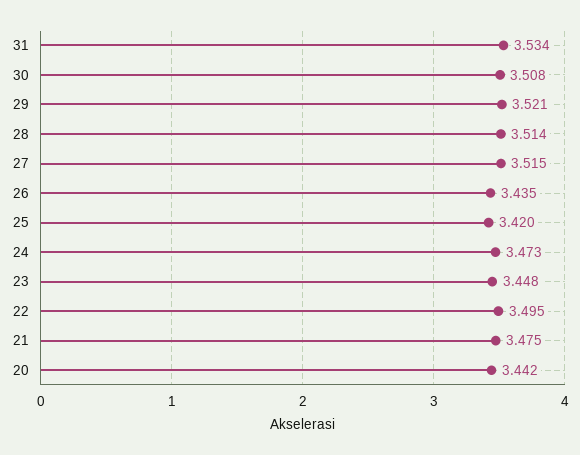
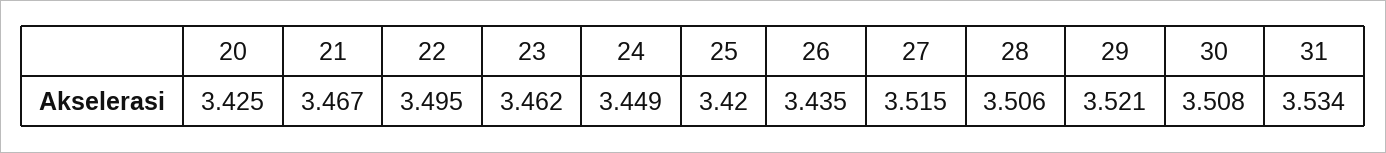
  {
    "31": 3.534,
    "30": 3.508,
    "29": 3.521,
-   "28": 3.514,
+   "28": 3.506,
    "27": 3.515,
    "26": 3.435,
    "25": 3.42,
-   "24": 3.473,
+   "24": 3.449,
-   "23": 3.448,
+   "23": 3.462,
    "22": 3.495,
-   "21": 3.475,
+   "21": 3.467,
-   "20": 3.442
+   "20": 3.425
  }

